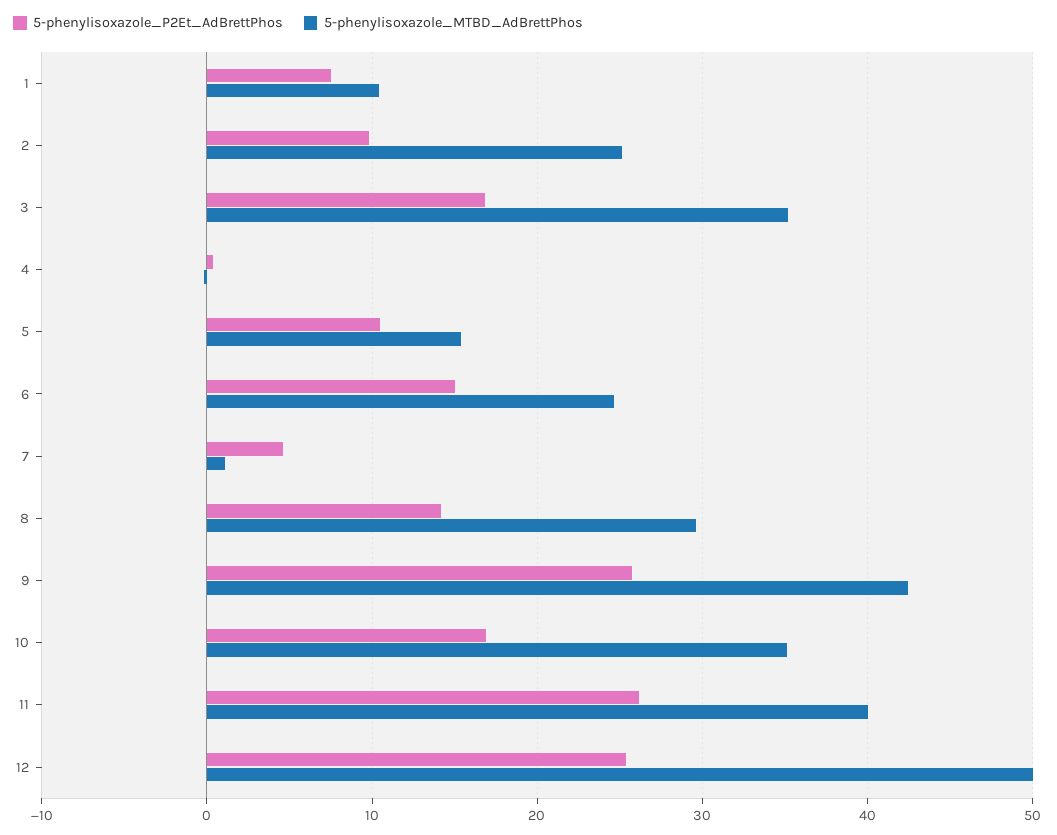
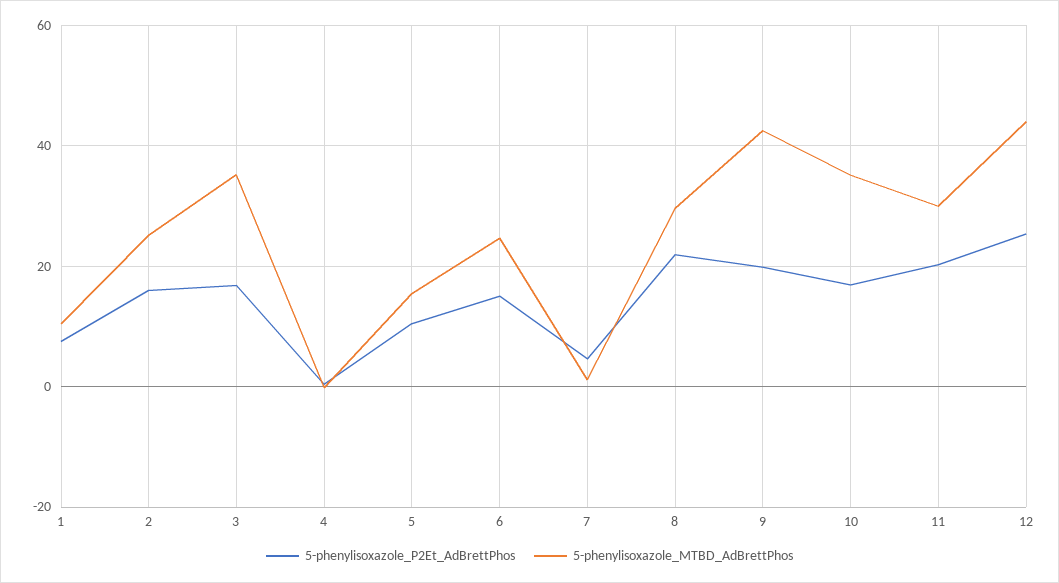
  {
    "5-phenylisoxazole_P2Et_AdBrettPhos": {
      "1": 8,
-     "2": 10,
+     "2": 16,
      "3": 17,
      "4": 0,
      "5": 10,
      "6": 15,
      "7": 5,
-     "8": 14,
+     "8": 22,
-     "9": 26,
+     "9": 20,
      "10": 17,
-     "11": 26,
+     "11": 20,
      "12": 25
    },
    "5-phenylisoxazole_MTBD_AdBrettPhos": {
      "1": 10,
      "2": 25,
      "3": 35,
      "4": 0,
      "5": 15,
      "6": 25,
      "7": 1,
      "8": 30,
      "9": 42,
      "10": 35,
-     "11": 40,
+     "11": 30,
-     "12": 50
+     "12": 44
    }
  }

